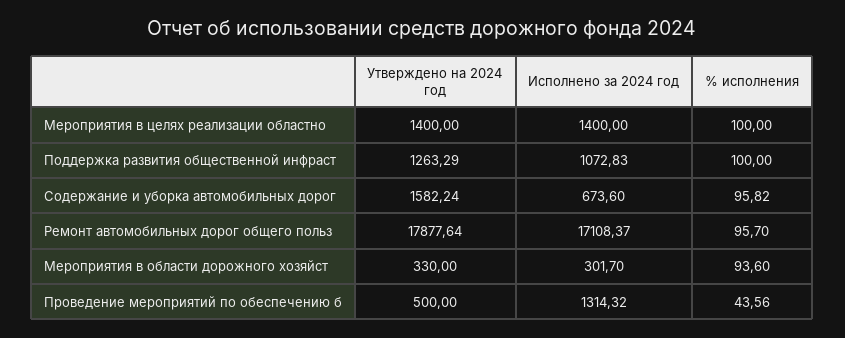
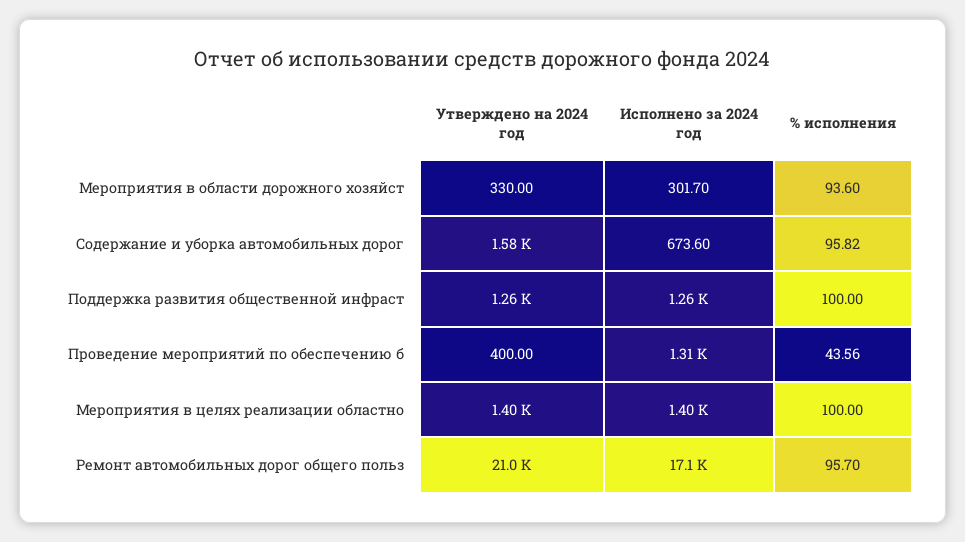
  {
    "Утверждено на 2024 год": {
      "Мероприятия в целях реализации областно": 1400,
      "Поддержка развития общественной инфраст": 1263.29,
      "Содержание и уборка автомобильных дорог": 1582.24,
-     "Ремонт автомобильных дорог общего польз": 17877.64,
+     "Ремонт автомобильных дорог общего польз": 21000,
      "Мероприятия в области дорожного хозяйст": 330,
-     "Проведение мероприятий по обеспечению б": 500
+     "Проведение мероприятий по обеспечению б": 400
    },
    "Исполнено за 2024 год": {
      "Мероприятия в целях реализации областно": 1400,
-     "Поддержка развития общественной инфраст": 1072.83,
+     "Поддержка развития общественной инфраст": 1260,
      "Содержание и уборка автомобильных дорог": 673.6,
      "Ремонт автомобильных дорог общего польз": 17108.37,
      "Мероприятия в области дорожного хозяйст": 301.7,
      "Проведение мероприятий по обеспечению б": 1314.32
    },
    "% исполнения": {
      "Мероприятия в целях реализации областно": 100,
      "Поддержка развития общественной инфраст": 100,
      "Содержание и уборка автомобильных дорог": 95.82,
      "Ремонт автомобильных дорог общего польз": 95.7,
      "Мероприятия в области дорожного хозяйст": 93.6,
      "Проведение мероприятий по обеспечению б": 43.56
    }
  }

